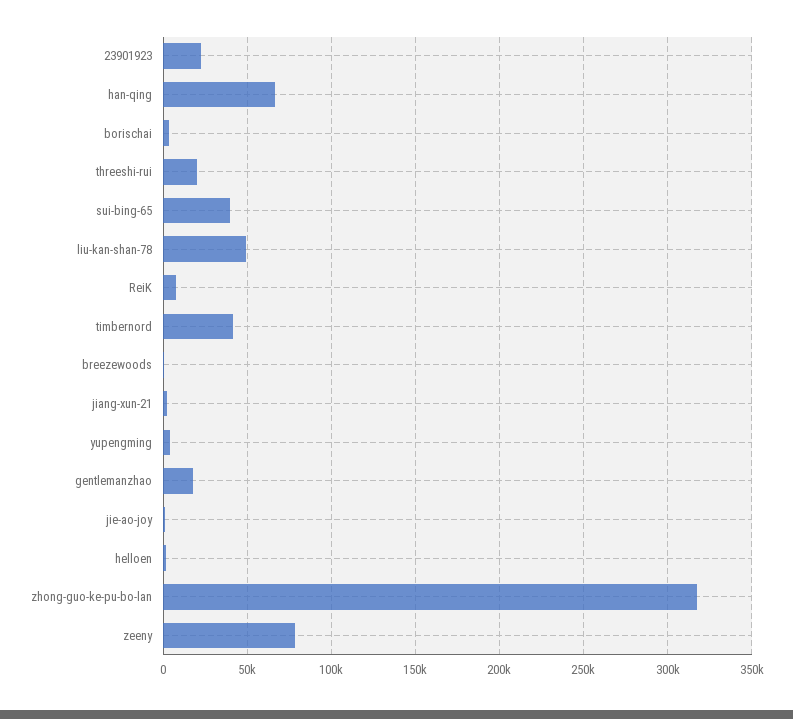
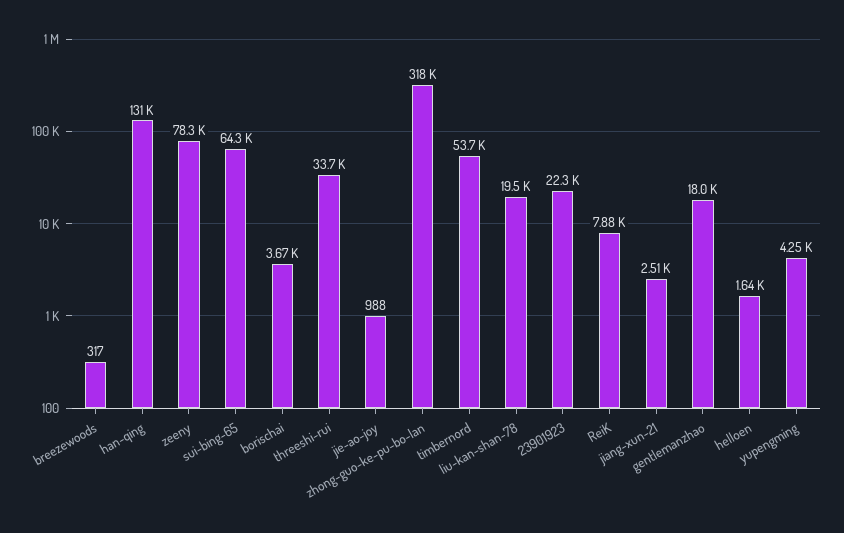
  {
    "23901923": 22300,
-   "han-qing": 65000,
+   "han-qing": 131000,
    "borischai": 3670,
-   "threeshi-rui": 20000,
+   "threeshi-rui": 33700,
-   "sui-bing-65": 40000,
+   "sui-bing-65": 64300,
-   "liu-kan-shan-78": 50000,
+   "liu-kan-shan-78": 19500,
    "ReiK": 7880,
-   "timbernord": 40000,
+   "timbernord": 53700,
    "breezewoods": 317,
    "jiang-xun-21": 2510,
    "yupengming": 4250,
    "gentlemanzhao": 18000,
    "jie-ao-joy": 988,
    "helloen": 1640,
    "zhong-guo-ke-pu-bo-lan": 318000,
    "zeeny": 78300
  }

